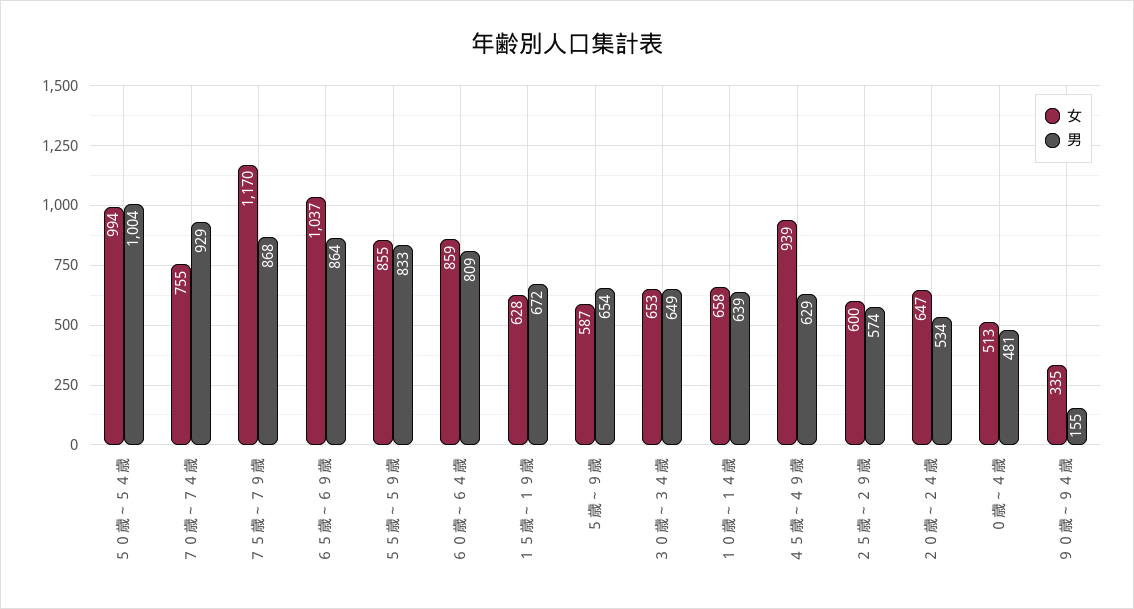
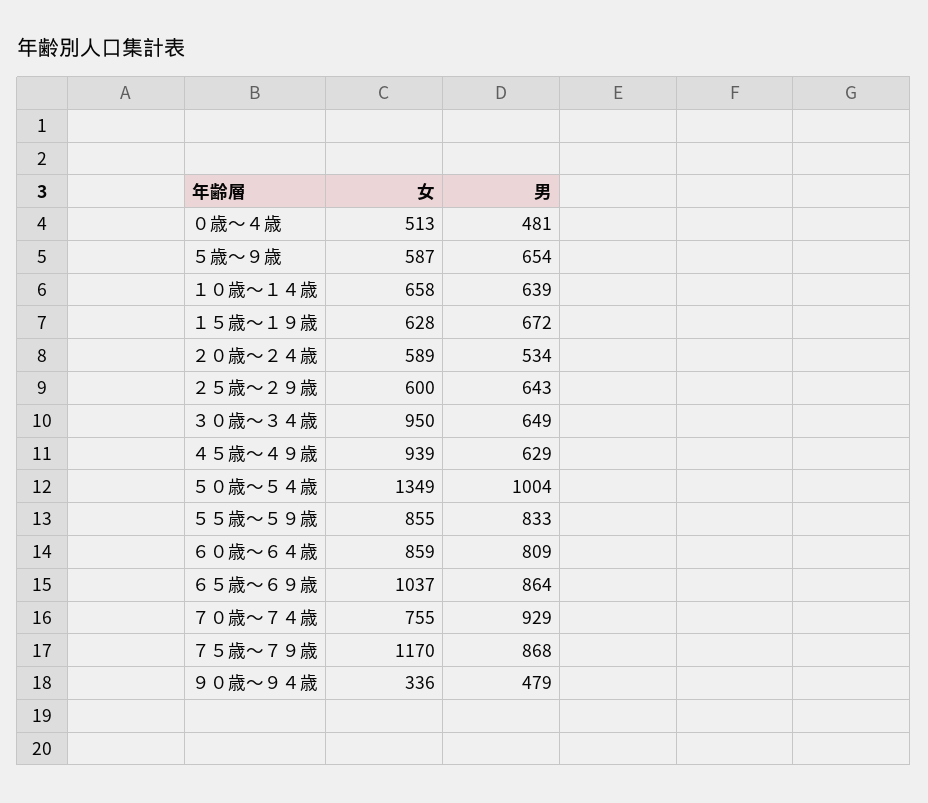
  {
    "女": {
-     "５０歳～５４歳": 994,
+     "５０歳～５４歳": 1349,
      "７０歳～７４歳": 755,
      "７５歳～７９歳": 1170,
      "６５歳～６９歳": 1037,
      "５５歳～５９歳": 855,
      "６０歳～６４歳": 859,
      "１５歳～１９歳": 628,
      "５歳～９歳": 587,
-     "３０歳～３４歳": 653,
+     "３０歳～３４歳": 950,
      "１０歳～１４歳": 658,
      "４５歳～４９歳": 939,
      "２５歳～２９歳": 600,
-     "２０歳～２４歳": 647,
+     "２０歳～２４歳": 589,
      "０歳～４歳": 513,
-     "９０歳～９４歳": 335
+     "９０歳～９４歳": 336
    },
    "男": {
      "５０歳～５４歳": 1004,
      "７０歳～７４歳": 929,
      "７５歳～７９歳": 868,
      "６５歳～６９歳": 864,
      "５５歳～５９歳": 833,
      "６０歳～６４歳": 809,
      "１５歳～１９歳": 672,
      "５歳～９歳": 654,
      "３０歳～３４歳": 649,
      "１０歳～１４歳": 639,
      "４５歳～４９歳": 629,
-     "２５歳～２９歳": 574,
+     "２５歳～２９歳": 643,
      "２０歳～２４歳": 534,
      "０歳～４歳": 481,
-     "９０歳～９４歳": 155
+     "９０歳～９４歳": 479
    }
  }

